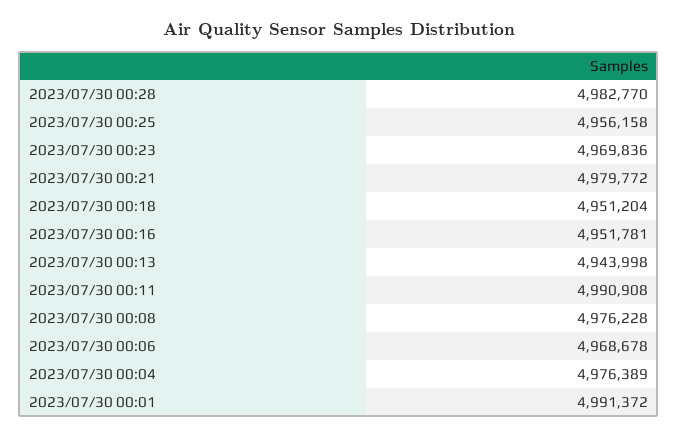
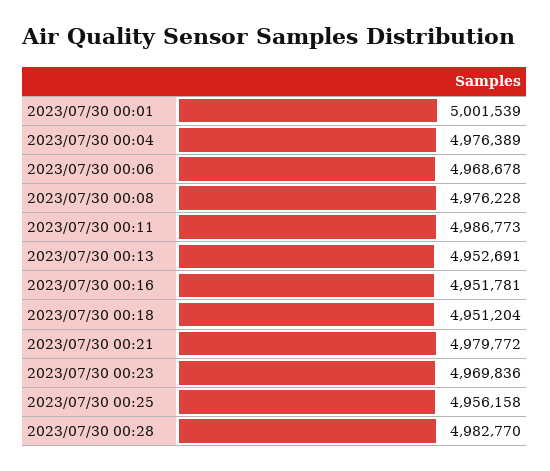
  {
    "2023/07/30 00:28": 4982770,
    "2023/07/30 00:25": 4956158,
    "2023/07/30 00:23": 4969836,
    "2023/07/30 00:21": 4979772,
    "2023/07/30 00:18": 4951204,
    "2023/07/30 00:16": 4951781,
-   "2023/07/30 00:13": 4943998,
+   "2023/07/30 00:13": 4952691,
-   "2023/07/30 00:11": 4990908,
+   "2023/07/30 00:11": 4986773,
    "2023/07/30 00:08": 4976228,
    "2023/07/30 00:06": 4968678,
    "2023/07/30 00:04": 4976389,
-   "2023/07/30 00:01": 4991372
+   "2023/07/30 00:01": 5001539
  }

